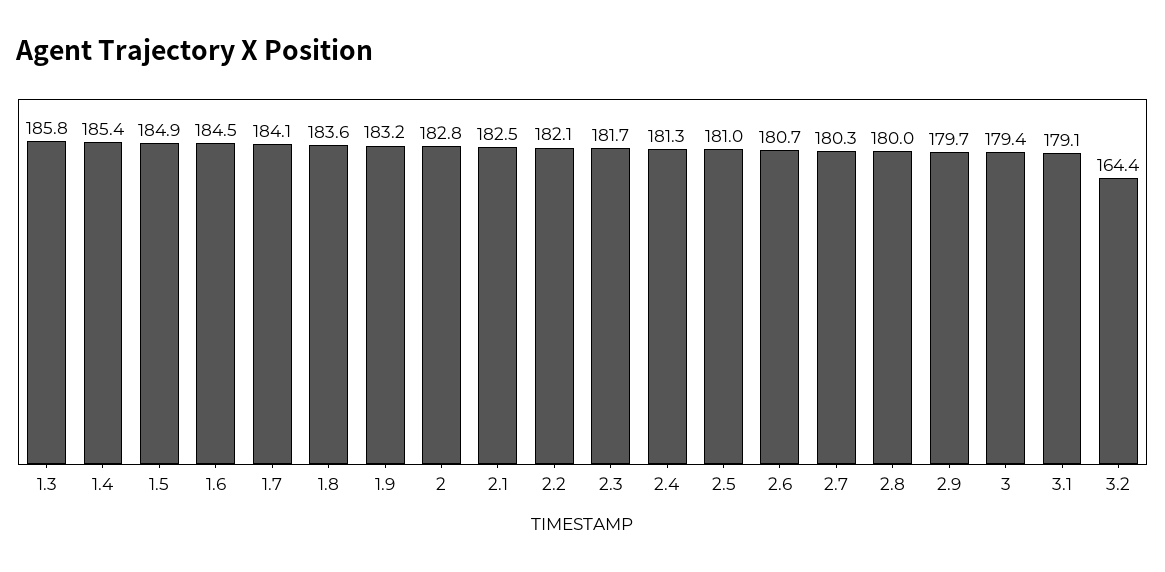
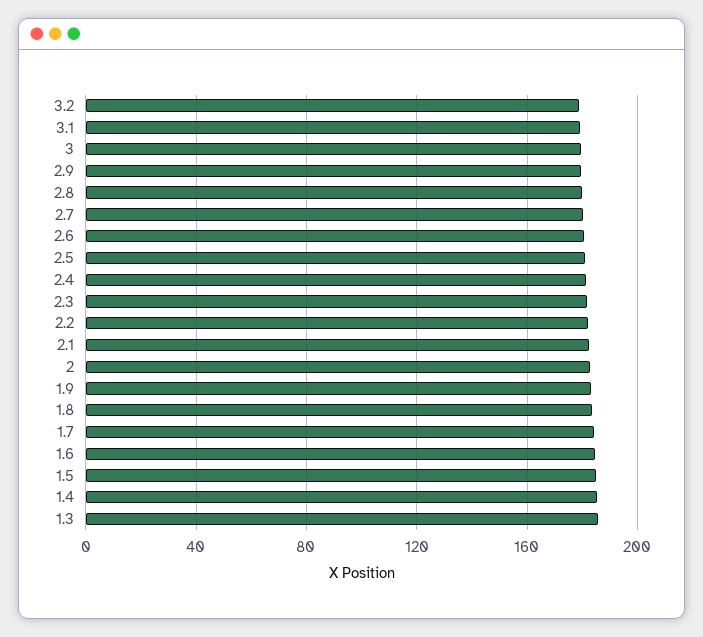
  {
    "1.3": 185.8,
    "1.4": 185.4,
    "1.5": 184.9,
    "1.6": 184.5,
    "1.7": 184.1,
    "1.8": 183.6,
    "1.9": 183.2,
    "2": 182.8,
    "2.1": 182.5,
    "2.2": 182.1,
    "2.3": 181.7,
    "2.4": 181.3,
    "2.5": 181,
    "2.6": 180.7,
    "2.7": 180.3,
    "2.8": 180,
    "2.9": 179.7,
    "3": 179.4,
    "3.1": 179.1,
-   "3.2": 164.4
+   "3.2": 180
  }

